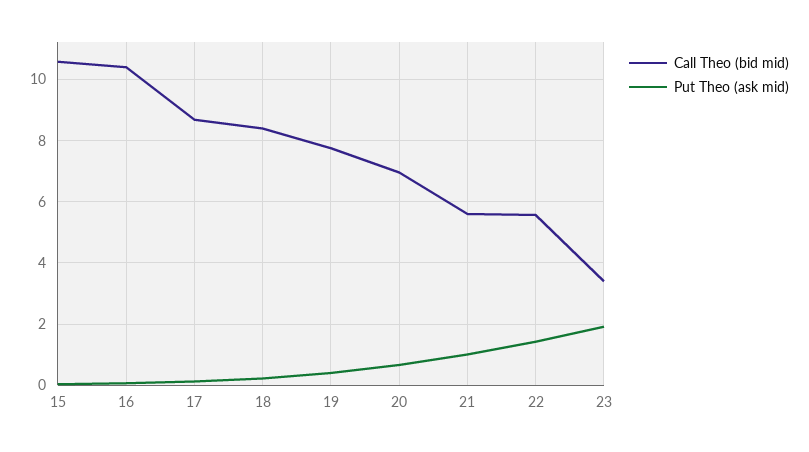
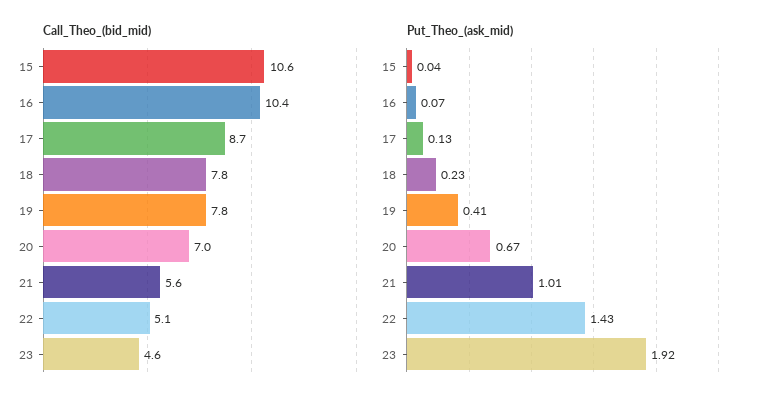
  {
    "Call Theo (bid mid)": {
      "15": 10.6,
      "16": 10.4,
      "17": 8.7,
-     "18": 8.4,
+     "18": 7.8,
      "19": 7.8,
      "20": 7,
      "21": 5.6,
-     "22": 5.6,
+     "22": 5.1,
-     "23": 3.4
+     "23": 4.6
    },
    "Put Theo (ask mid)": {
      "15": 0.04,
      "16": 0.07,
      "17": 0.13,
      "18": 0.23,
      "19": 0.41,
      "20": 0.67,
      "21": 1.01,
      "22": 1.43,
      "23": 1.92
    }
  }

